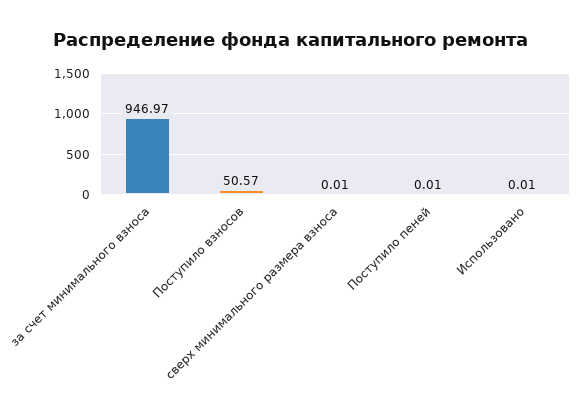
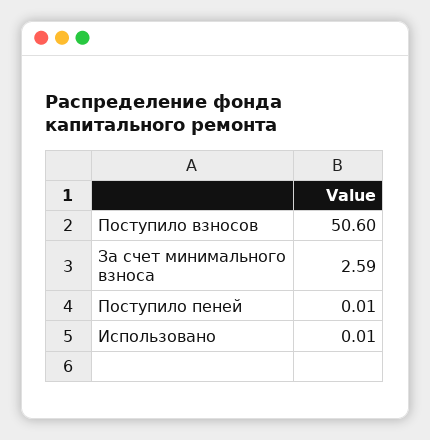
  {
-   "за счет минимального взноса": 946.97,
+   "за счет минимального взноса": 2.59,
-   "Поступило взносов": 50.57,
+   "Поступило взносов": 50.6,
-   "сверх минимального размера взноса": 0.01,
    "Поступило пеней": 0.01,
    "Использовано": 0.01
  }

